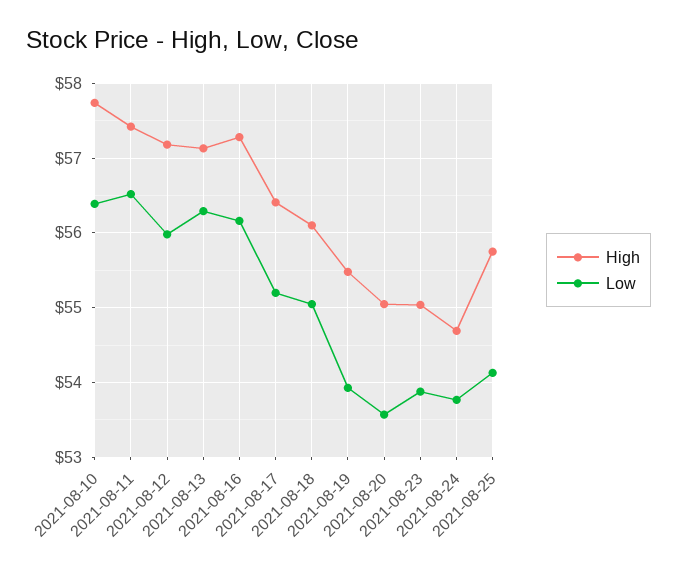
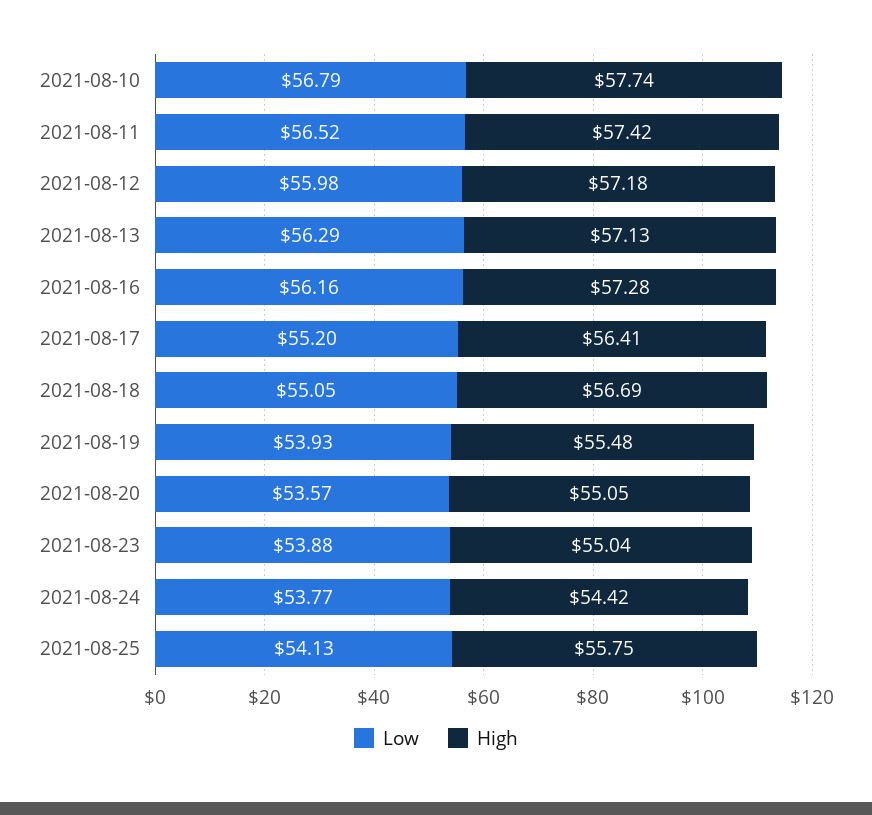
  {
    "High": {
      "2021-08-10": 57.74,
      "2021-08-11": 57.42,
      "2021-08-12": 57.18,
      "2021-08-13": 57.13,
      "2021-08-16": 57.28,
      "2021-08-17": 56.41,
-     "2021-08-18": 56.1,
+     "2021-08-18": 56.69,
      "2021-08-19": 55.48,
      "2021-08-20": 55.05,
      "2021-08-23": 55.04,
-     "2021-08-24": 54.7,
+     "2021-08-24": 54.42,
      "2021-08-25": 55.75
    },
    "Low": {
-     "2021-08-10": 56.4,
+     "2021-08-10": 56.79,
      "2021-08-11": 56.52,
      "2021-08-12": 55.98,
      "2021-08-13": 56.29,
      "2021-08-16": 56.16,
      "2021-08-17": 55.2,
      "2021-08-18": 55.05,
      "2021-08-19": 53.93,
      "2021-08-20": 53.57,
      "2021-08-23": 53.88,
      "2021-08-24": 53.77,
      "2021-08-25": 54.13
    }
  }

